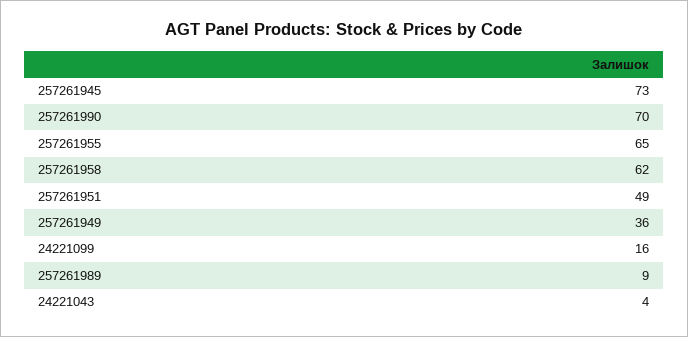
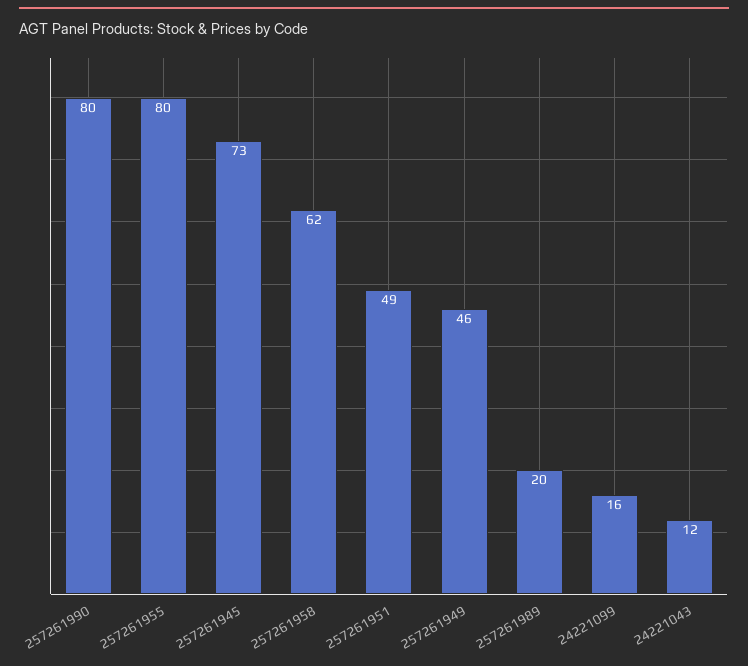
  {
    "257261945": 73,
-   "257261990": 70,
+   "257261990": 80,
-   "257261955": 65,
+   "257261955": 80,
    "257261958": 62,
    "257261951": 49,
-   "257261949": 36,
+   "257261949": 46,
    "24221099": 16,
-   "257261989": 9,
+   "257261989": 20,
-   "24221043": 4
+   "24221043": 12
  }

